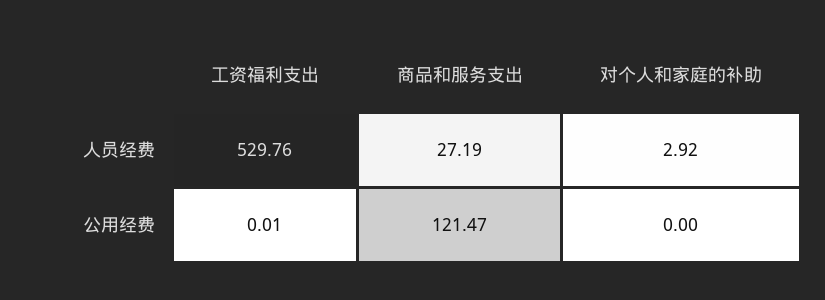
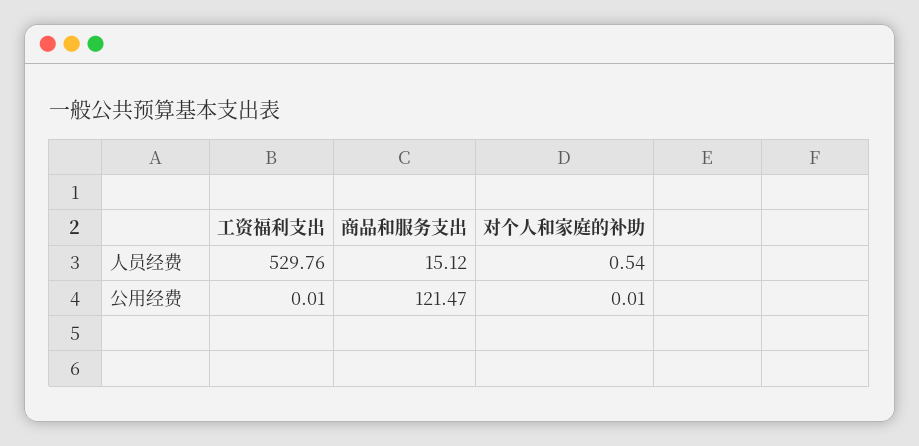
  {
    "工资福利支出": {
      "人员经费": 529.76,
      "公用经费": 0.01
    },
    "商品和服务支出": {
-     "人员经费": 27.19,
+     "人员经费": 15.12,
      "公用经费": 121.47
    },
    "对个人和家庭的补助": {
-     "人员经费": 2.92,
+     "人员经费": 0.54,
-     "公用经费": 0
+     "公用经费": 0.01
    }
  }

